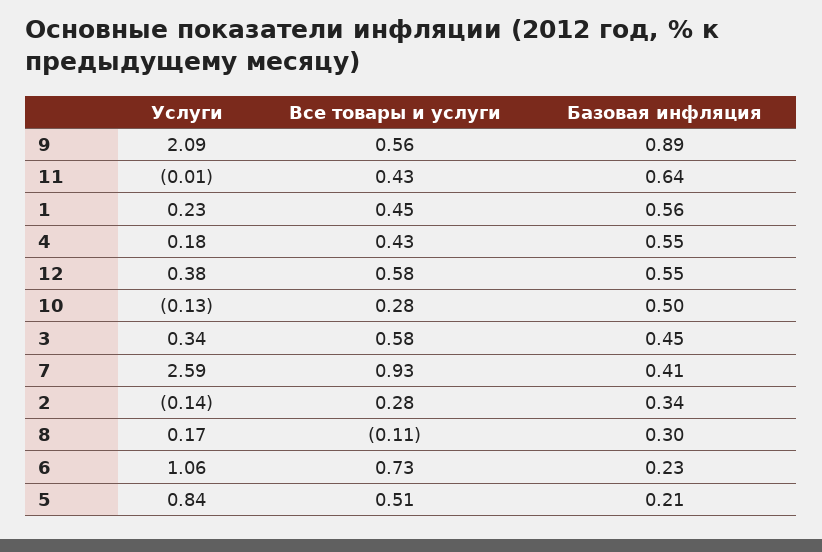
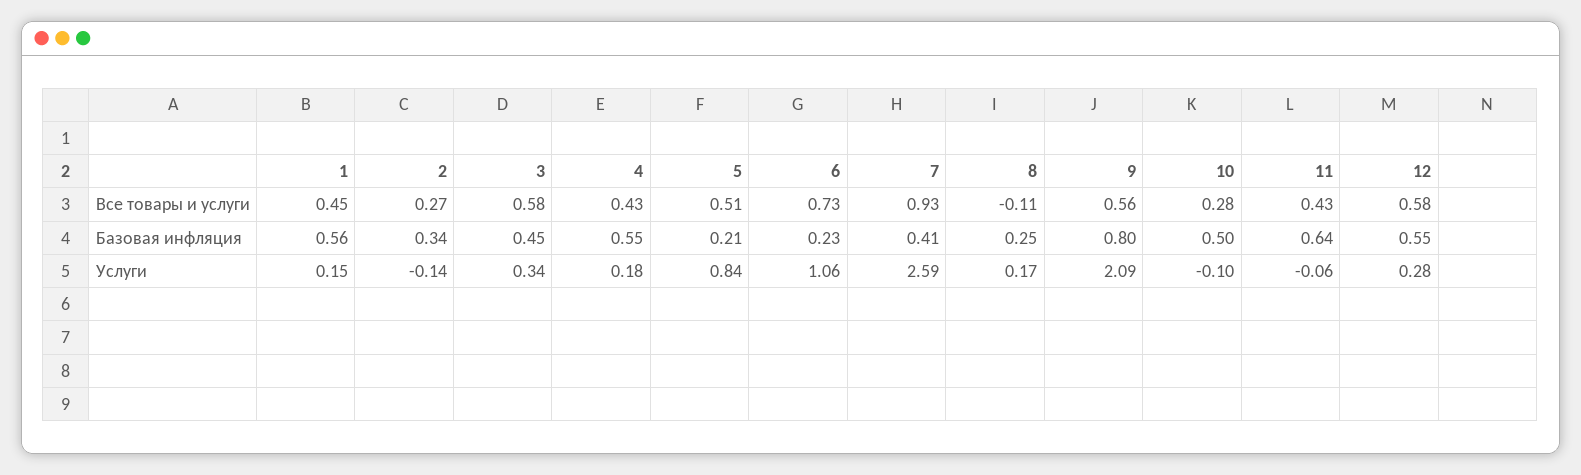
  {
    "Услуги": {
      "9": 2.09,
-     "11": -0.01,
+     "11": -0.06,
-     "1": 0.23,
+     "1": 0.15,
      "4": 0.18,
-     "12": 0.38,
+     "12": 0.28,
-     "10": -0.13,
+     "10": -0.1,
      "3": 0.34,
      "7": 2.59,
      "2": -0.14,
      "8": 0.17,
      "6": 1.06,
      "5": 0.84
    },
    "Все товары и услуги": {
      "9": 0.56,
      "11": 0.43,
      "1": 0.45,
      "4": 0.43,
      "12": 0.58,
      "10": 0.28,
      "3": 0.58,
      "7": 0.93,
-     "2": 0.28,
+     "2": 0.27,
      "8": -0.11,
      "6": 0.73,
      "5": 0.51
    },
    "Базовая инфляция": {
-     "9": 0.89,
+     "9": 0.8,
      "11": 0.64,
      "1": 0.56,
      "4": 0.55,
      "12": 0.55,
      "10": 0.5,
      "3": 0.45,
      "7": 0.41,
      "2": 0.34,
-     "8": 0.3,
+     "8": 0.25,
      "6": 0.23,
      "5": 0.21
    }
  }

